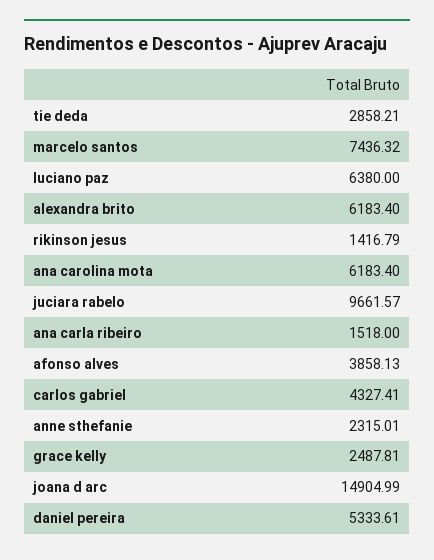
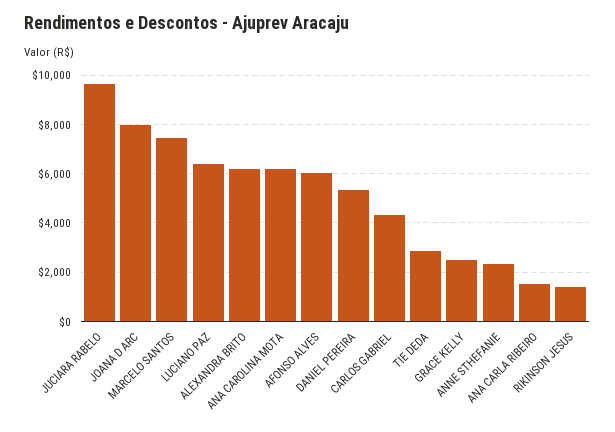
  {
    "tie deda": 2858.21,
    "marcelo santos": 7436.32,
    "luciano paz": 6380,
    "alexandra brito": 6183.4,
    "rikinson jesus": 1416.79,
    "ana carolina mota": 6183.4,
    "juciara rabelo": 9661.57,
    "ana carla ribeiro": 1518,
-   "afonso alves": 3858.13,
+   "afonso alves": 6000,
    "carlos gabriel": 4327.41,
    "anne sthefanie": 2315.01,
    "grace kelly": 2487.81,
-   "joana d arc": 14904.99,
+   "joana d arc": 8000,
    "daniel pereira": 5333.61
  }

